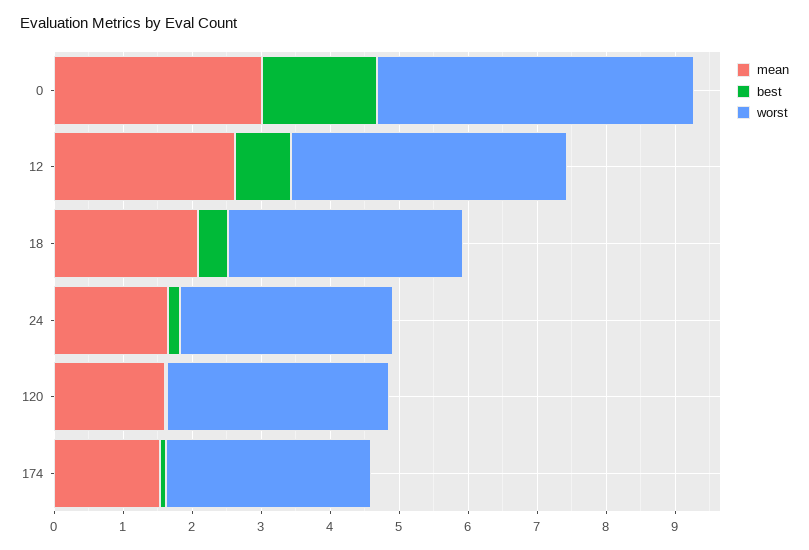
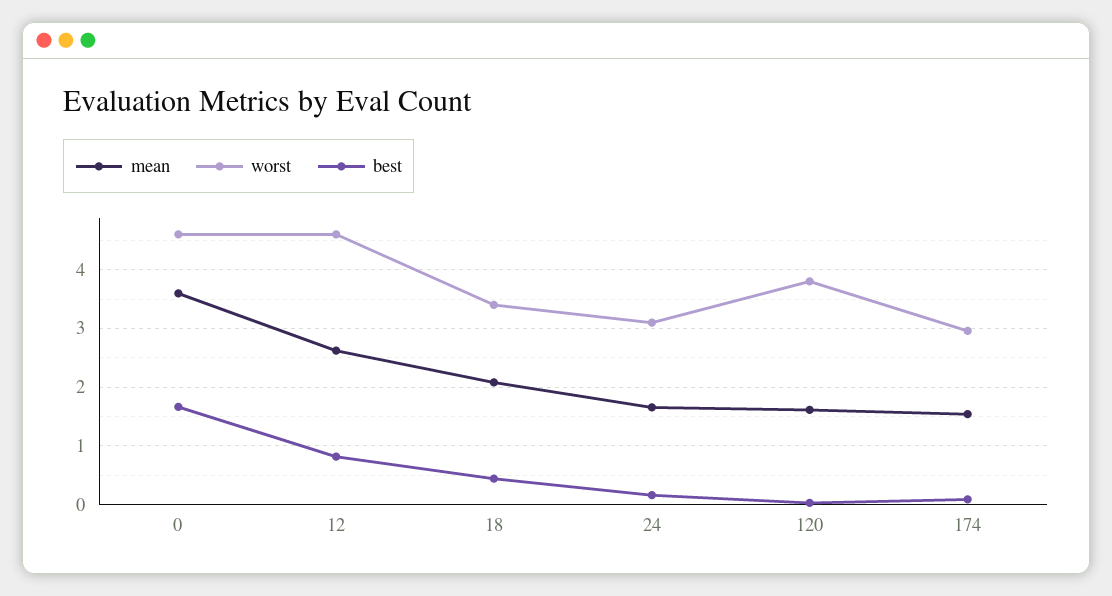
  {
    "mean": {
-     "0": 3,
+     "0": 3.6,
      "12": 2.6,
      "18": 2,
      "24": 1.6,
      "120": 1.6,
      "174": 1.6
    },
    "best": {
      "0": 1.6,
      "12": 0.8,
      "18": 0.4,
      "24": 0.2,
      "120": 0,
      "174": 0
    },
    "worst": {
      "0": 4.6,
-     "12": 4,
+     "12": 4.6,
      "18": 3.4,
      "24": 3,
-     "120": 3.2,
+     "120": 3.8,
      "174": 3
    }
  }

